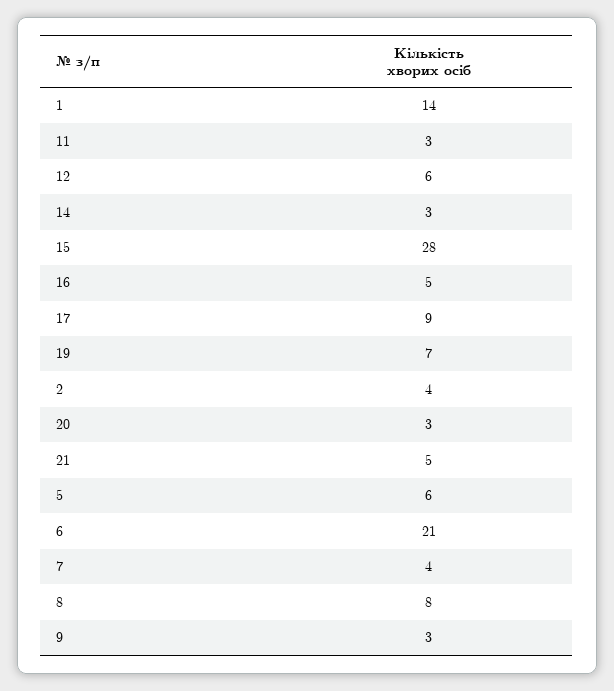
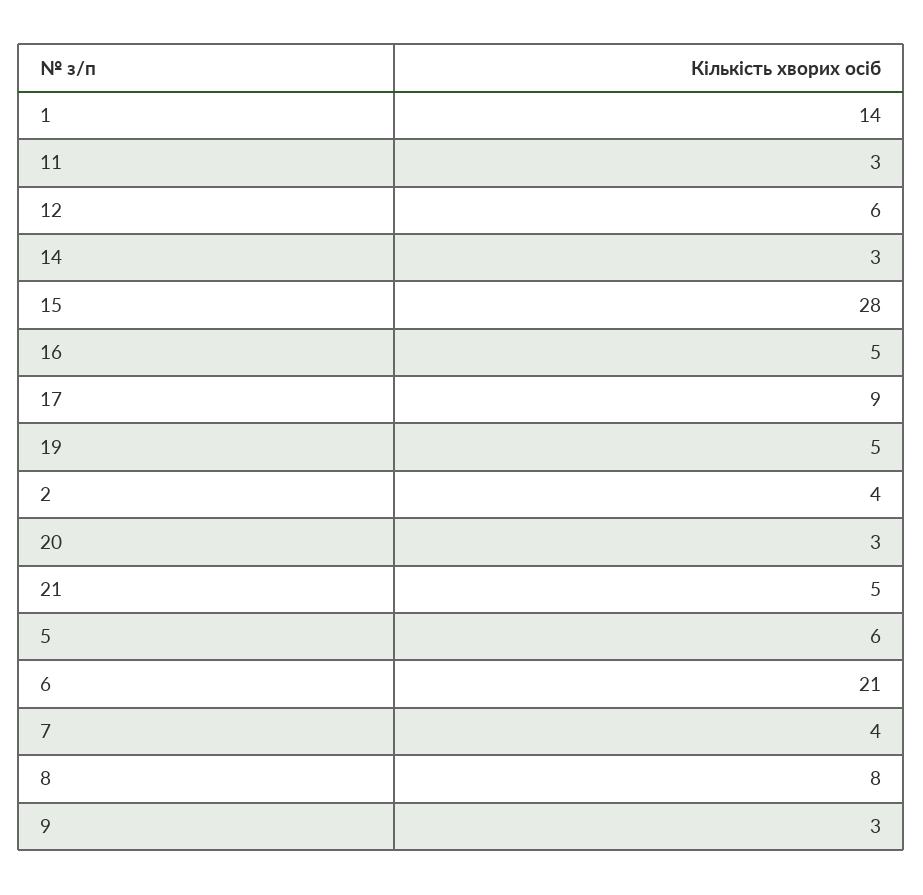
  {
    "1": 14,
    "11": 3,
    "12": 6,
    "14": 3,
    "15": 28,
    "16": 5,
    "17": 9,
-   "19": 7,
+   "19": 5,
    "2": 4,
    "20": 3,
    "21": 5,
    "5": 6,
    "6": 21,
    "7": 4,
    "8": 8,
    "9": 3
  }

